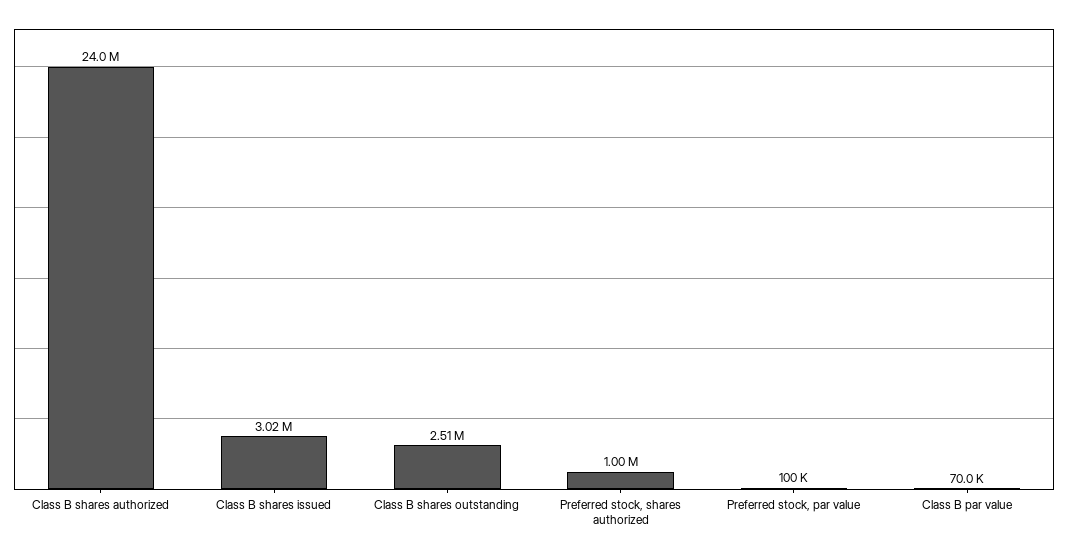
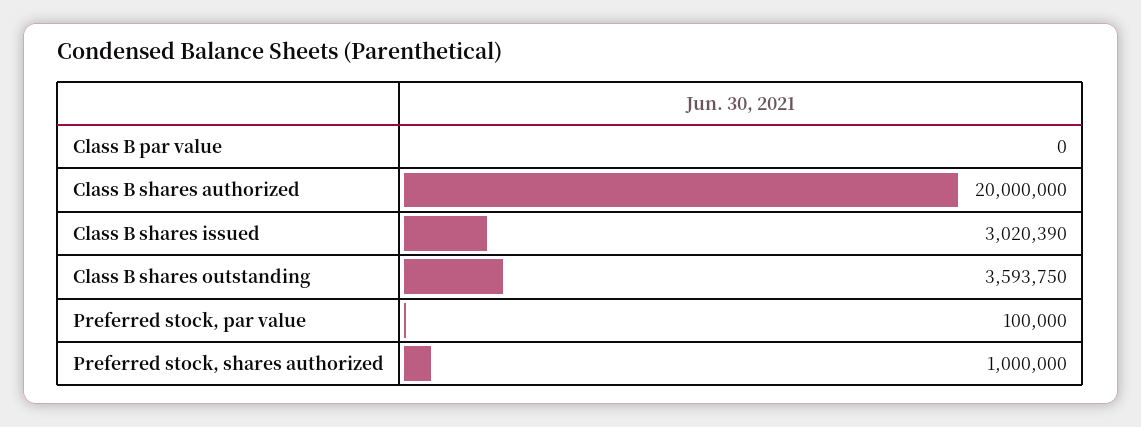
  {
-   "Class B shares authorized": 24000000,
+   "Class B shares authorized": 20000000,
    "Class B shares issued": 3020390,
-   "Class B shares outstanding": 2510000,
+   "Class B shares outstanding": 3593750,
    "Preferred stock, shares authorized": 1000000,
    "Preferred stock, par value": 100000,
-   "Class B par value": 70000
+   "Class B par value": 0
  }

